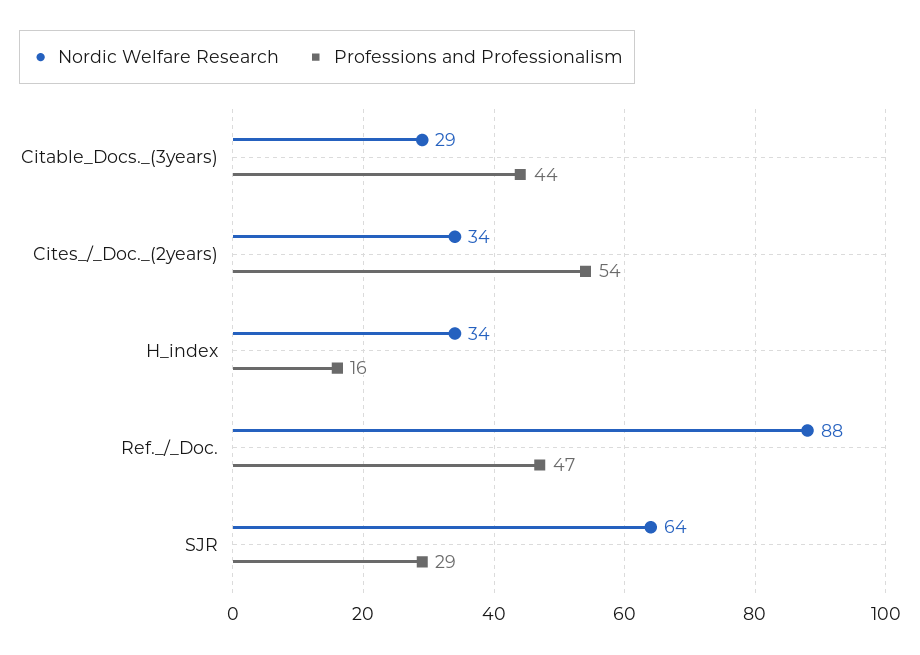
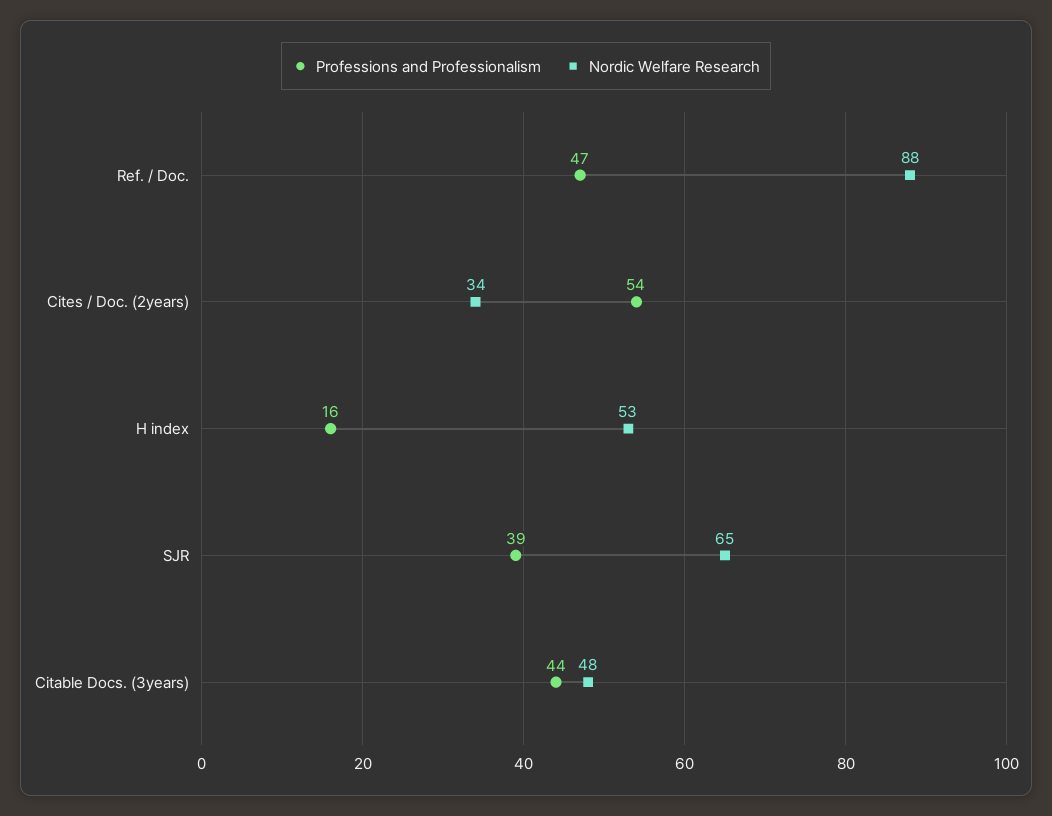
  {
    "Nordic Welfare Research": {
-     "Citable_Docs._(3years)": 29,
+     "Citable_Docs._(3years)": 48,
      "Cites_/_Doc._(2years)": 34,
-     "H_index": 34,
+     "H_index": 53,
      "Ref._/_Doc.": 88,
-     "SJR": 64
+     "SJR": 65
    },
    "Professions and Professionalism": {
      "Citable_Docs._(3years)": 44,
      "Cites_/_Doc._(2years)": 54,
      "H_index": 16,
      "Ref._/_Doc.": 47,
-     "SJR": 29
+     "SJR": 39
    }
  }

